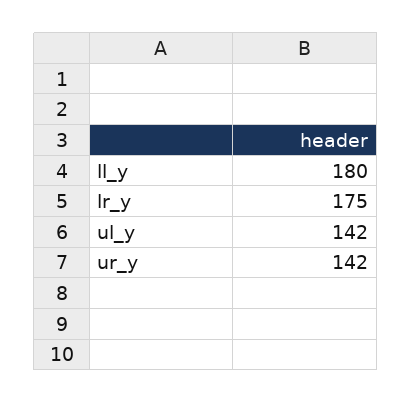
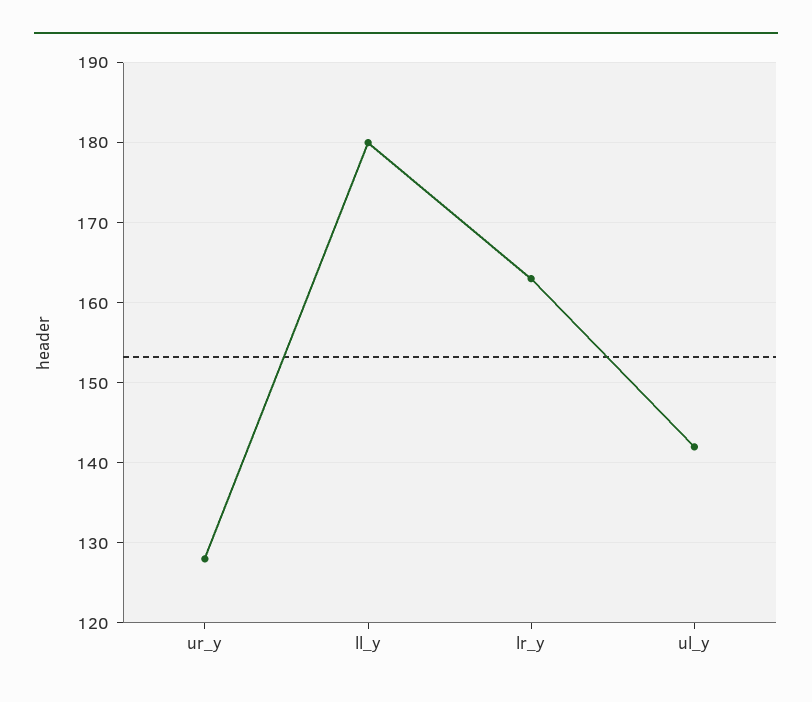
  {
    "ll_y": 180,
-   "lr_y": 175,
+   "lr_y": 163,
    "ul_y": 142,
-   "ur_y": 142
+   "ur_y": 128
  }

